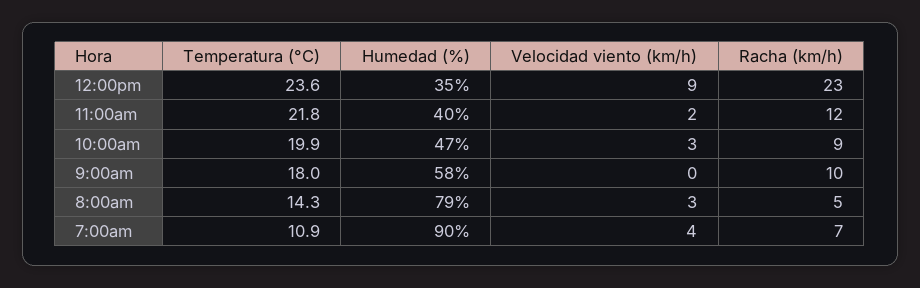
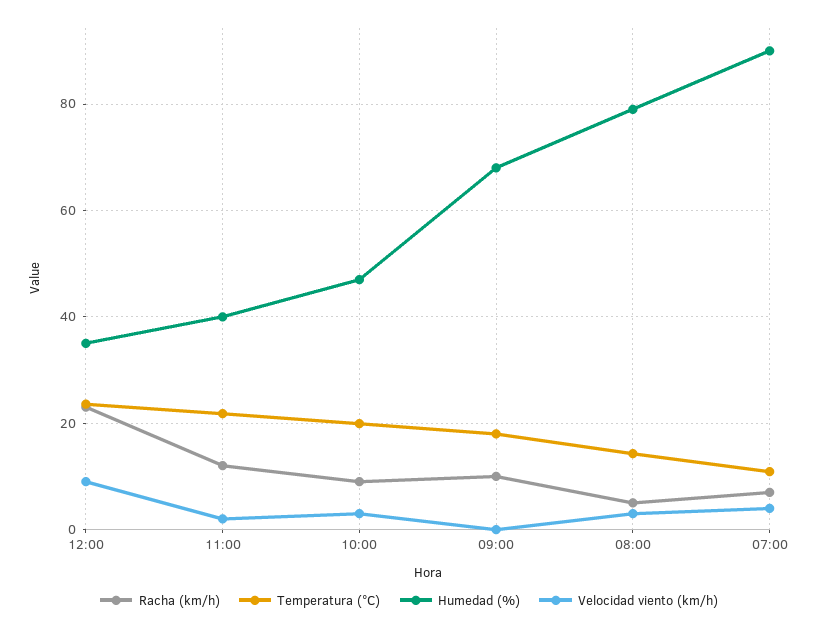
  {
    "Temperatura (°C)": {
      "12:00pm": 23.6,
      "11:00am": 21.8,
      "10:00am": 19.9,
      "9:00am": 18,
      "8:00am": 14.3,
      "7:00am": 10.9
    },
    "Humedad (%)": {
      "12:00pm": 35,
      "11:00am": 40,
      "10:00am": 47,
-     "9:00am": 58,
+     "9:00am": 68,
      "8:00am": 79,
      "7:00am": 90
    },
    "Velocidad viento (km/h)": {
      "12:00pm": 9,
      "11:00am": 2,
      "10:00am": 3,
      "9:00am": 0,
      "8:00am": 3,
      "7:00am": 4
    },
    "Racha (km/h)": {
      "12:00pm": 23,
      "11:00am": 12,
      "10:00am": 9,
      "9:00am": 10,
      "8:00am": 5,
      "7:00am": 7
    }
  }

